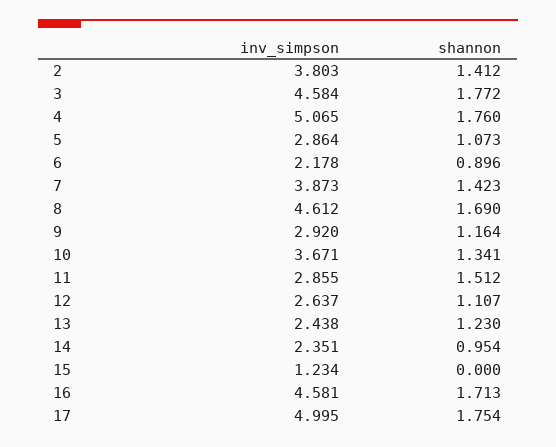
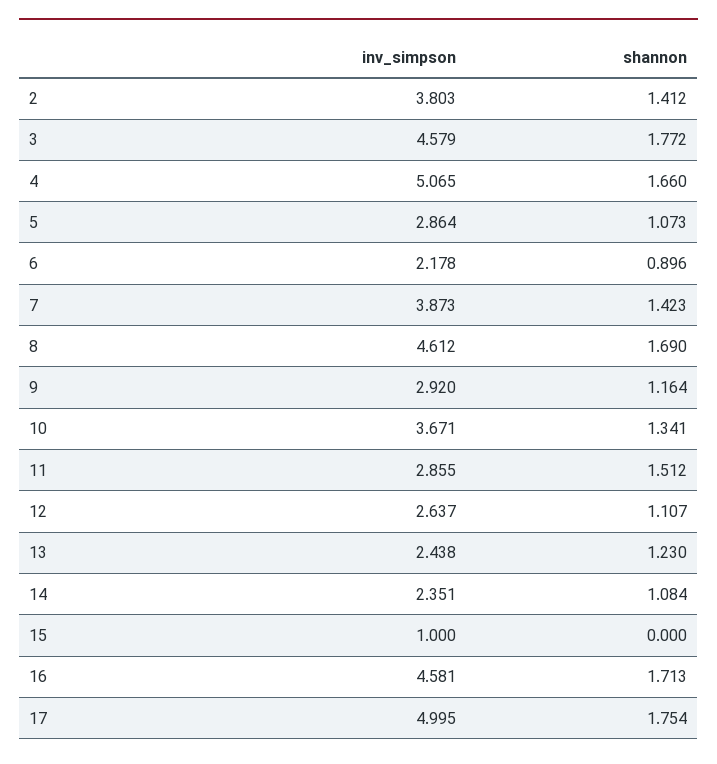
  {
    "inv_simpson": {
      "2": 3.803,
-     "3": 4.584,
+     "3": 4.579,
      "4": 5.065,
      "5": 2.864,
      "6": 2.178,
      "7": 3.873,
      "8": 4.612,
      "9": 2.92,
      "10": 3.671,
      "11": 2.855,
      "12": 2.637,
      "13": 2.438,
      "14": 2.351,
-     "15": 1.234,
+     "15": 1,
      "16": 4.581,
      "17": 4.995
    },
    "shannon": {
      "2": 1.412,
      "3": 1.772,
-     "4": 1.76,
+     "4": 1.66,
      "5": 1.073,
      "6": 0.896,
      "7": 1.423,
      "8": 1.69,
      "9": 1.164,
      "10": 1.341,
      "11": 1.512,
      "12": 1.107,
      "13": 1.23,
-     "14": 0.954,
+     "14": 1.084,
      "15": 0,
      "16": 1.713,
      "17": 1.754
    }
  }

